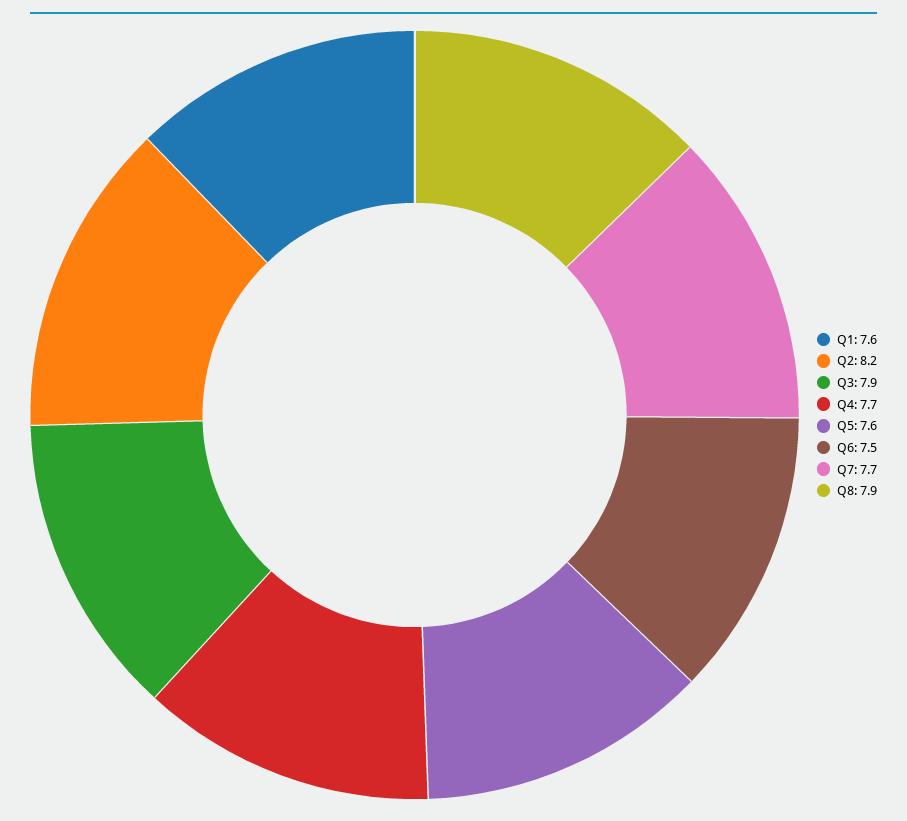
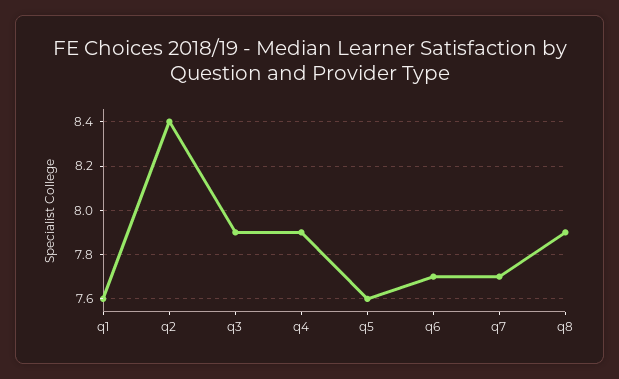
  {
    "Q1": 7.6,
-   "Q2": 8.2,
+   "Q2": 8.4,
    "Q3": 7.9,
-   "Q4": 7.7,
+   "Q4": 7.9,
    "Q5": 7.6,
-   "Q6": 7.5,
+   "Q6": 7.7,
    "Q7": 7.7,
    "Q8": 7.9
  }

